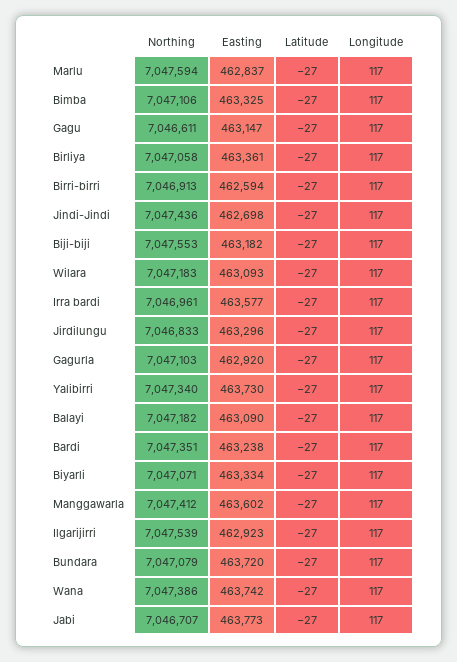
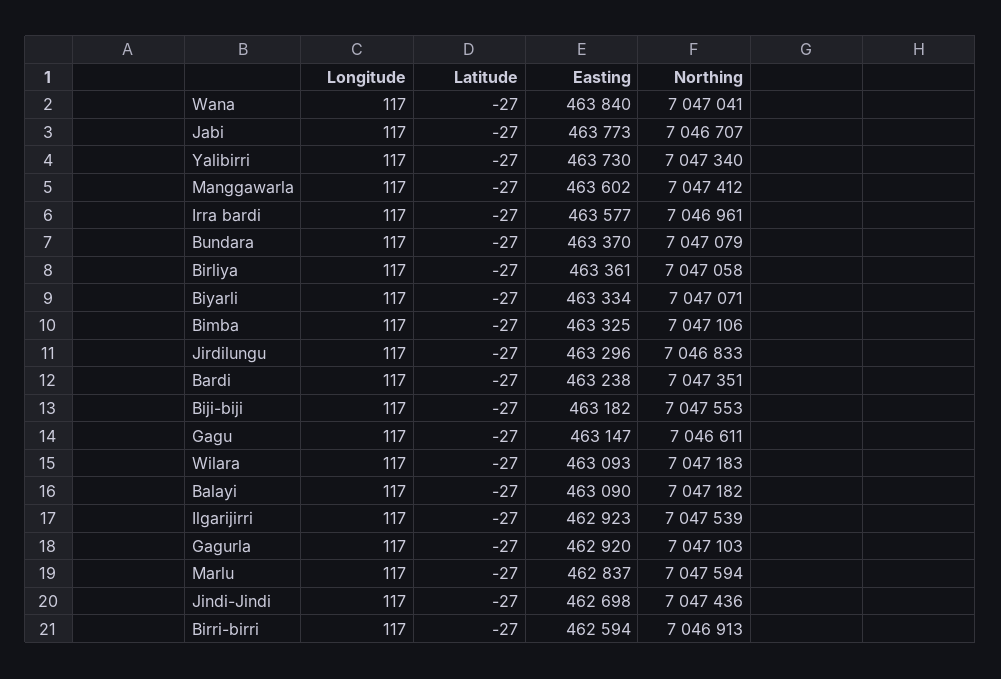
  {
    "Northing": {
      "Marlu": 7047594,
      "Bimba": 7047106,
      "Gagu": 7046611,
      "Birliya": 7047058,
      "Birri-birri": 7046913,
      "Jindi-Jindi": 7047436,
      "Biji-biji": 7047553,
      "Wilara": 7047183,
      "Irra bardi": 7046961,
      "Jirdilungu": 7046833,
      "Gagurla": 7047103,
      "Yalibirri": 7047340,
      "Balayi": 7047182,
      "Bardi": 7047351,
      "Biyarli": 7047071,
      "Manggawarla": 7047412,
      "Ilgarijirri": 7047539,
      "Bundara": 7047079,
-     "Wana": 7047386,
+     "Wana": 7047041,
      "Jabi": 7046707
    },
    "Easting": {
      "Marlu": 462837,
      "Bimba": 463325,
      "Gagu": 463147,
      "Birliya": 463361,
      "Birri-birri": 462594,
      "Jindi-Jindi": 462698,
      "Biji-biji": 463182,
      "Wilara": 463093,
      "Irra bardi": 463577,
      "Jirdilungu": 463296,
      "Gagurla": 462920,
      "Yalibirri": 463730,
      "Balayi": 463090,
      "Bardi": 463238,
      "Biyarli": 463334,
      "Manggawarla": 463602,
      "Ilgarijirri": 462923,
-     "Bundara": 463720,
+     "Bundara": 463370,
-     "Wana": 463742,
+     "Wana": 463840,
      "Jabi": 463773
    },
    "Latitude": {
      "Marlu": -27,
      "Bimba": -27,
      "Gagu": -27,
      "Birliya": -27,
      "Birri-birri": -27,
      "Jindi-Jindi": -27,
      "Biji-biji": -27,
      "Wilara": -27,
      "Irra bardi": -27,
      "Jirdilungu": -27,
      "Gagurla": -27,
      "Yalibirri": -27,
      "Balayi": -27,
      "Bardi": -27,
      "Biyarli": -27,
      "Manggawarla": -27,
      "Ilgarijirri": -27,
      "Bundara": -27,
      "Wana": -27,
      "Jabi": -27
    },
    "Longitude": {
      "Marlu": 117,
      "Bimba": 117,
      "Gagu": 117,
      "Birliya": 117,
      "Birri-birri": 117,
      "Jindi-Jindi": 117,
      "Biji-biji": 117,
      "Wilara": 117,
      "Irra bardi": 117,
      "Jirdilungu": 117,
      "Gagurla": 117,
      "Yalibirri": 117,
      "Balayi": 117,
      "Bardi": 117,
      "Biyarli": 117,
      "Manggawarla": 117,
      "Ilgarijirri": 117,
      "Bundara": 117,
      "Wana": 117,
      "Jabi": 117
    }
  }

